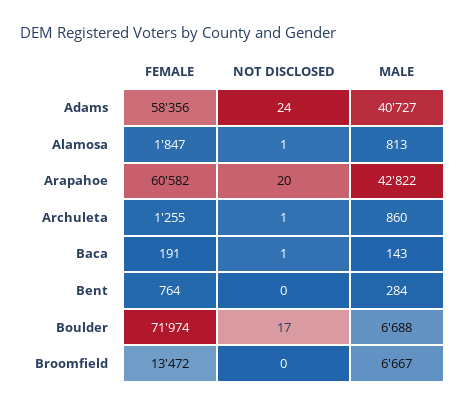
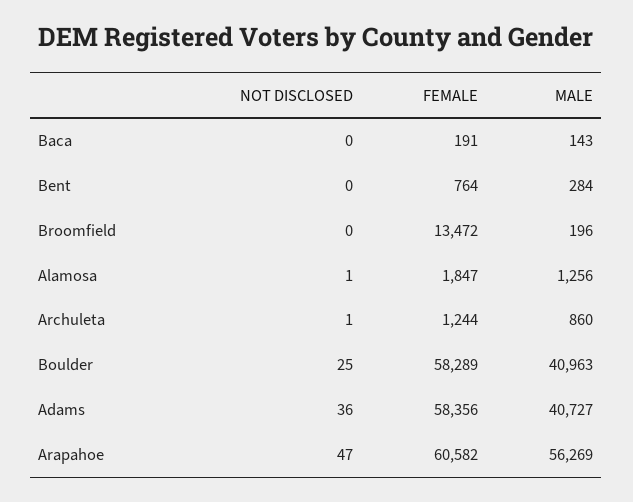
  {
    "FEMALE": {
      "Adams": 58356,
      "Alamosa": 1847,
      "Arapahoe": 60582,
-     "Archuleta": 1255,
+     "Archuleta": 1244,
      "Baca": 191,
      "Bent": 764,
-     "Boulder": 71974,
+     "Boulder": 58289,
      "Broomfield": 13472
    },
    "NOT DISCLOSED": {
-     "Adams": 24,
+     "Adams": 36,
      "Alamosa": 1,
-     "Arapahoe": 20,
+     "Arapahoe": 47,
      "Archuleta": 1,
-     "Baca": 1,
+     "Baca": 0,
      "Bent": 0,
-     "Boulder": 17,
+     "Boulder": 25,
      "Broomfield": 0
    },
    "MALE": {
      "Adams": 40727,
-     "Alamosa": 813,
+     "Alamosa": 1256,
-     "Arapahoe": 42822,
+     "Arapahoe": 56269,
      "Archuleta": 860,
      "Baca": 143,
      "Bent": 284,
-     "Boulder": 6688,
+     "Boulder": 40963,
-     "Broomfield": 6667
+     "Broomfield": 196
    }
  }

